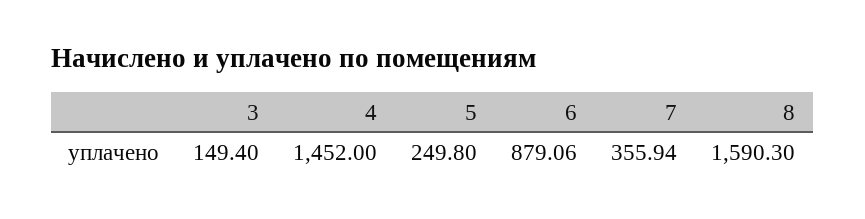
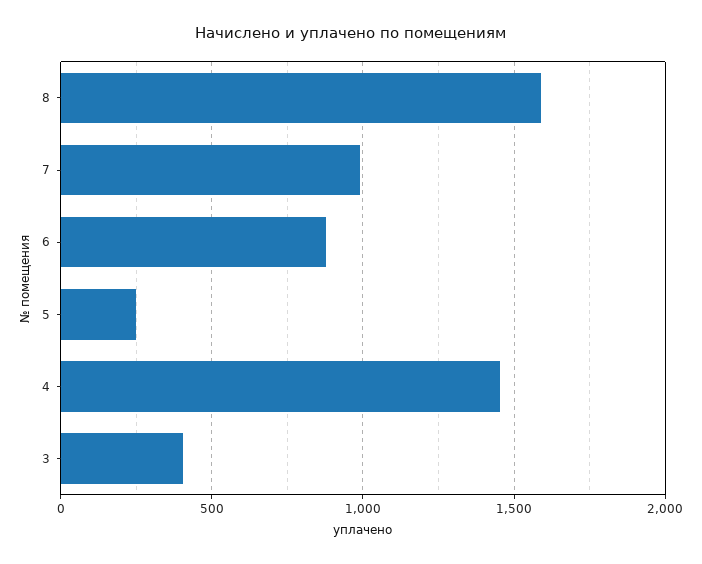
  {
-   "3": 149.4,
+   "3": 400,
    "4": 1452,
    "5": 249.8,
    "6": 879.06,
-   "7": 355.94,
+   "7": 1000,
    "8": 1590.3
  }

